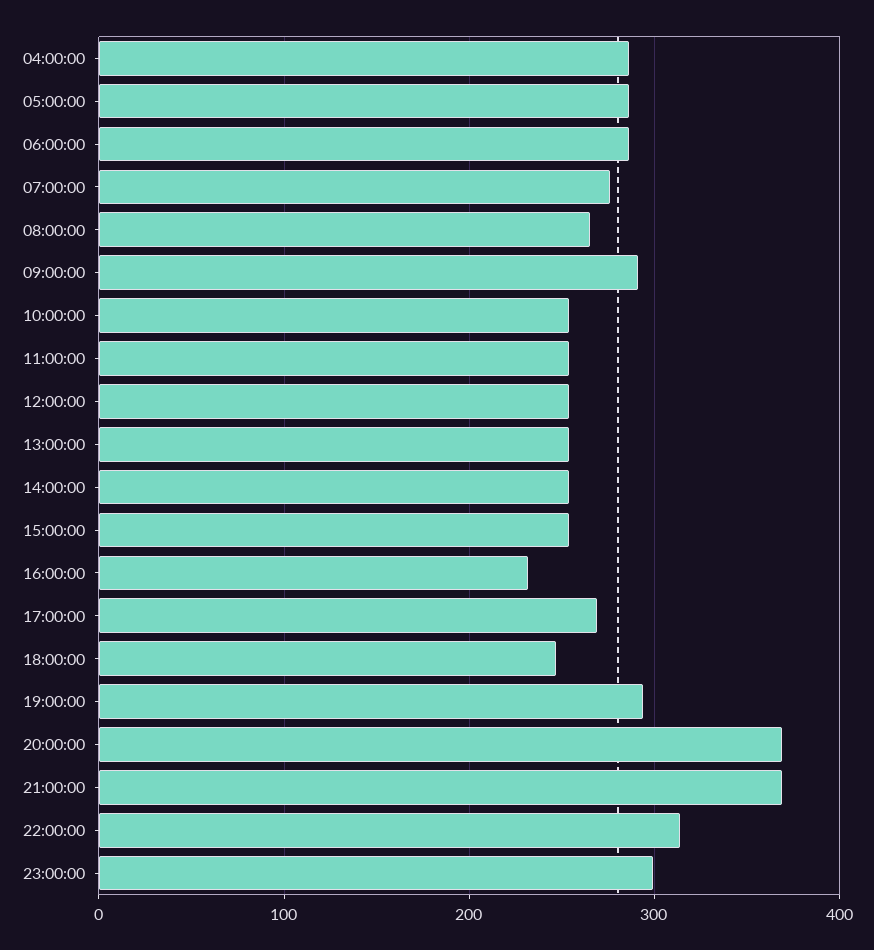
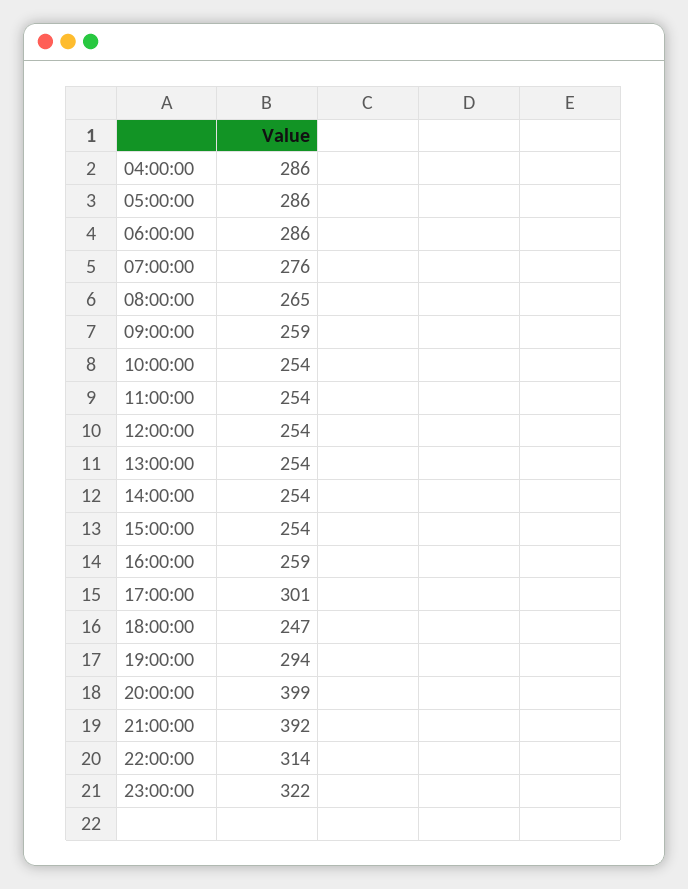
  {
    "04:00:00": 286,
    "05:00:00": 286,
    "06:00:00": 286,
    "07:00:00": 276,
    "08:00:00": 265,
-   "09:00:00": 290,
+   "09:00:00": 259,
    "10:00:00": 254,
    "11:00:00": 254,
    "12:00:00": 254,
    "13:00:00": 254,
    "14:00:00": 254,
    "15:00:00": 254,
-   "16:00:00": 230,
+   "16:00:00": 259,
-   "17:00:00": 270,
+   "17:00:00": 301,
    "18:00:00": 247,
    "19:00:00": 294,
-   "20:00:00": 370,
+   "20:00:00": 399,
-   "21:00:00": 370,
+   "21:00:00": 392,
    "22:00:00": 314,
-   "23:00:00": 300
+   "23:00:00": 322
  }

